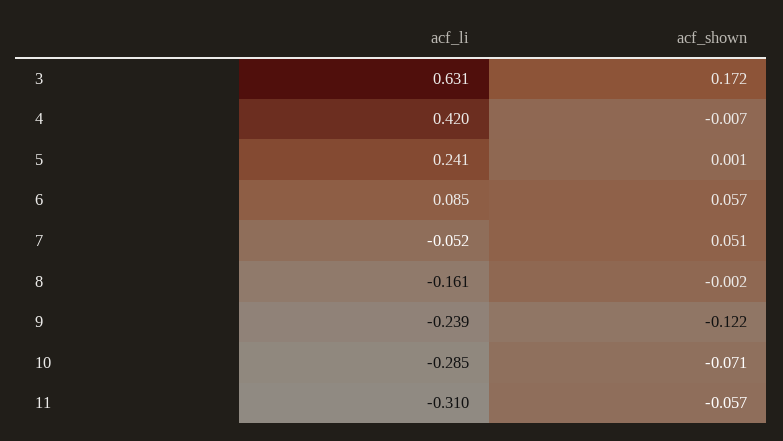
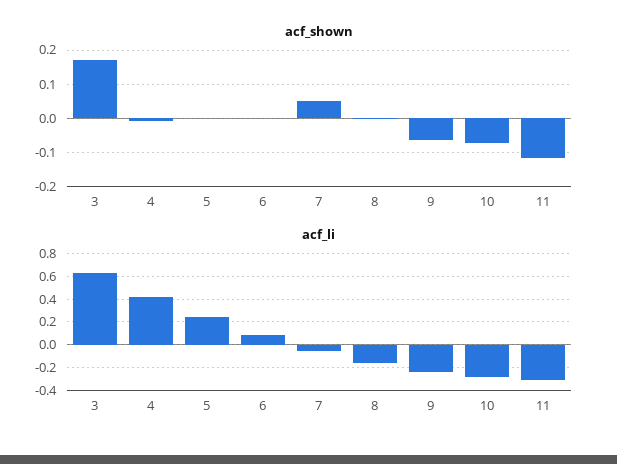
  {
    "acf_li": {
      "3": 0.631,
      "4": 0.42,
      "5": 0.241,
      "6": 0.085,
      "7": -0.052,
      "8": -0.161,
      "9": -0.239,
      "10": -0.285,
      "11": -0.31
    },
    "acf_shown": {
      "3": 0.172,
      "4": -0.007,
      "5": 0.001,
-     "6": 0.057,
+     "6": 0,
      "7": 0.051,
      "8": -0.002,
-     "9": -0.122,
+     "9": -0.06,
      "10": -0.071,
-     "11": -0.057
+     "11": -0.12
    }
  }

